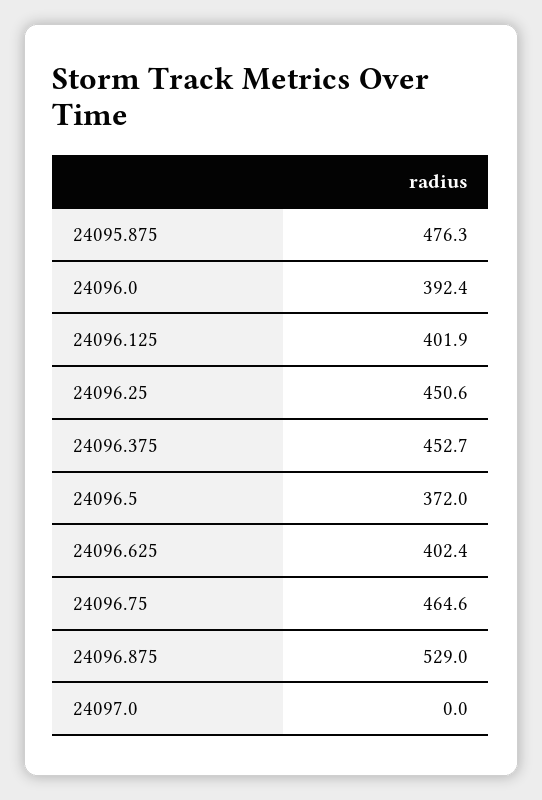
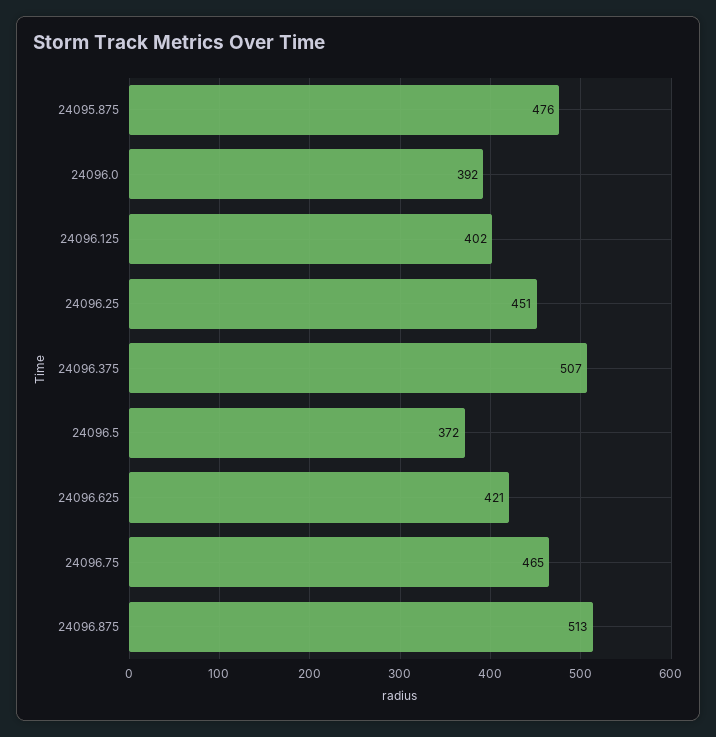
  {
    "24095.875": 476.3,
    "24096.0": 392.4,
    "24096.125": 401.9,
    "24096.25": 450.6,
-   "24096.375": 452.7,
+   "24096.375": 507,
    "24096.5": 372,
-   "24096.625": 402.4,
+   "24096.625": 421,
    "24096.75": 464.6,
-   "24096.875": 529,
+   "24096.875": 513
-   "24097.0": 0
  }

